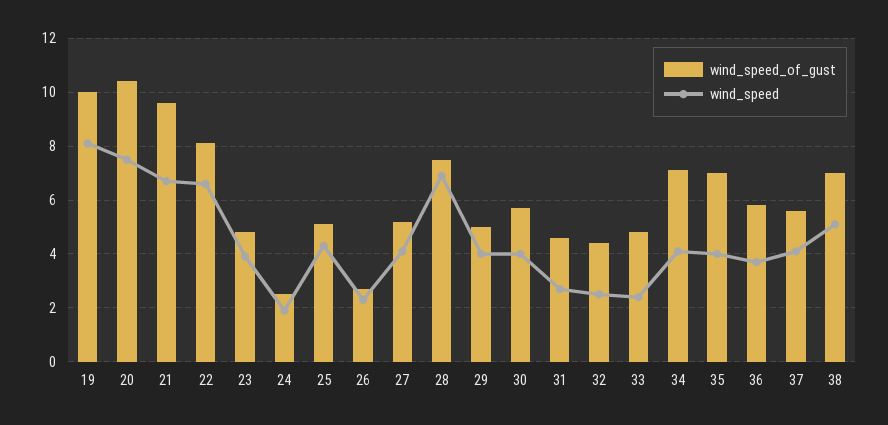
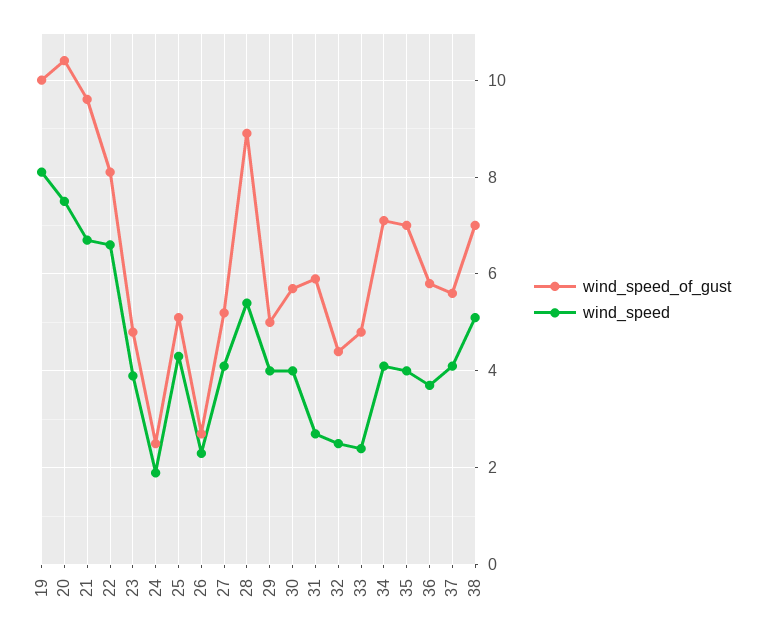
  {
    "wind_speed_of_gust": {
      "19": 10,
      "20": 10.5,
      "21": 9.5,
      "22": 8,
      "23": 5,
      "24": 2.5,
      "25": 5,
      "26": 2.5,
      "27": 5,
-     "28": 7.5,
+     "28": 9,
      "29": 5,
      "30": 5.5,
-     "31": 4.5,
+     "31": 6,
      "32": 4.5,
      "33": 5,
      "34": 7,
      "35": 7,
      "36": 6,
      "37": 5.5,
      "38": 7
    },
    "wind_speed": {
      "19": 8,
      "20": 7.5,
      "21": 6.5,
      "22": 6.5,
      "23": 4,
      "24": 2,
      "25": 4.5,
      "26": 2.5,
      "27": 4,
-     "28": 7,
+     "28": 5.5,
      "29": 4,
      "30": 4,
      "31": 2.5,
      "32": 2.5,
      "33": 2.5,
      "34": 4,
      "35": 4,
      "36": 3.5,
      "37": 4,
      "38": 5
    }
  }

